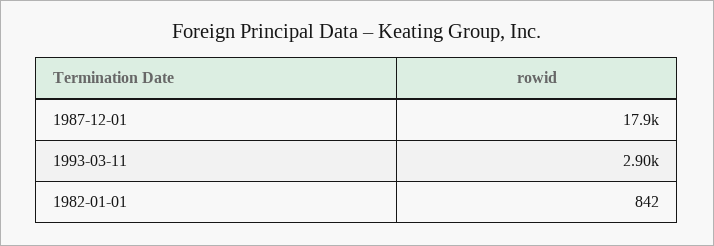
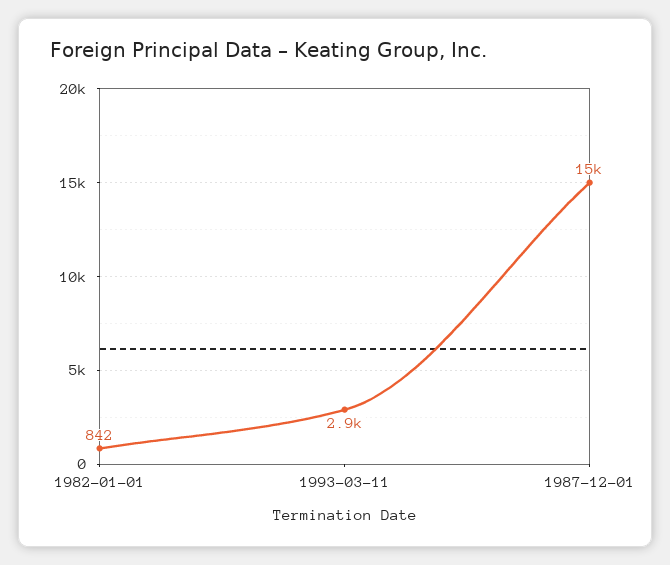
  {
-   "1987-12-01": 17900,
+   "1987-12-01": 15000,
    "1993-03-11": 2900,
    "1982-01-01": 842
  }

